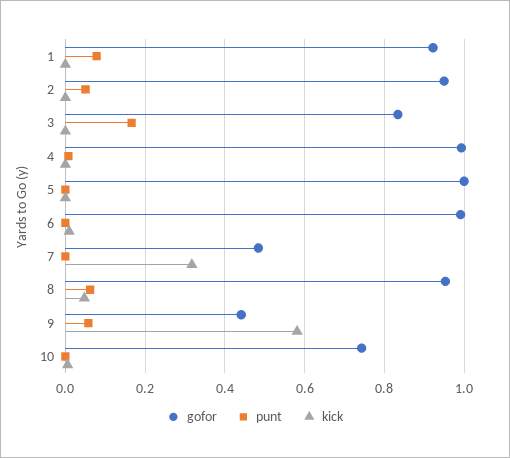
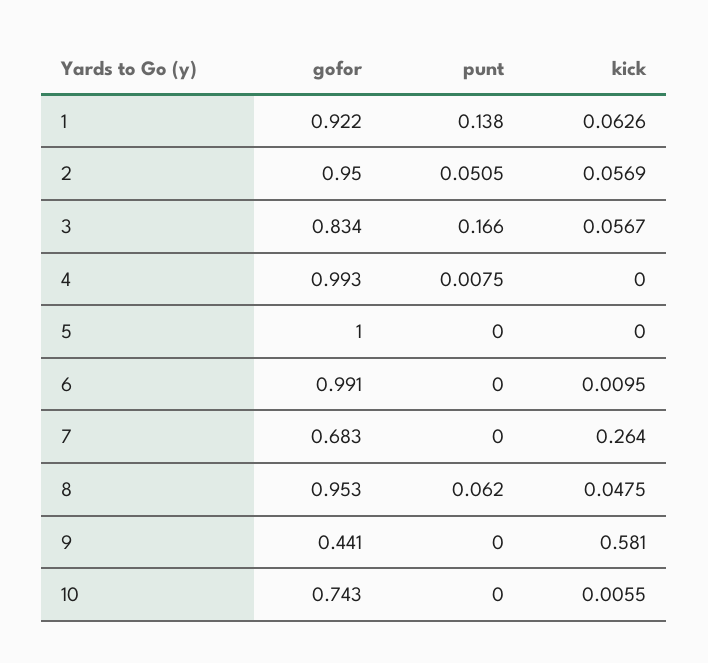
  {
    "gofor": {
      "1": 0.922,
      "2": 0.95,
      "3": 0.834,
      "4": 0.993,
      "5": 1,
      "6": 0.991,
-     "7": 0.48,
+     "7": 0.683,
      "8": 0.953,
      "9": 0.441,
      "10": 0.743
    },
    "punt": {
-     "1": 0.08,
+     "1": 0.138,
      "2": 0.0505,
      "3": 0.166,
      "4": 0.0075,
      "5": 0,
      "6": 0,
      "7": 0,
      "8": 0.062,
-     "9": 0.06,
+     "9": 0,
      "10": 0
    },
    "kick": {
-     "1": 0,
+     "1": 0.0626,
-     "2": 0,
+     "2": 0.0569,
-     "3": 0,
+     "3": 0.0567,
      "4": 0,
      "5": 0,
      "6": 0.0095,
-     "7": 0.32,
+     "7": 0.264,
      "8": 0.0475,
      "9": 0.581,
      "10": 0.0055
    }
  }

